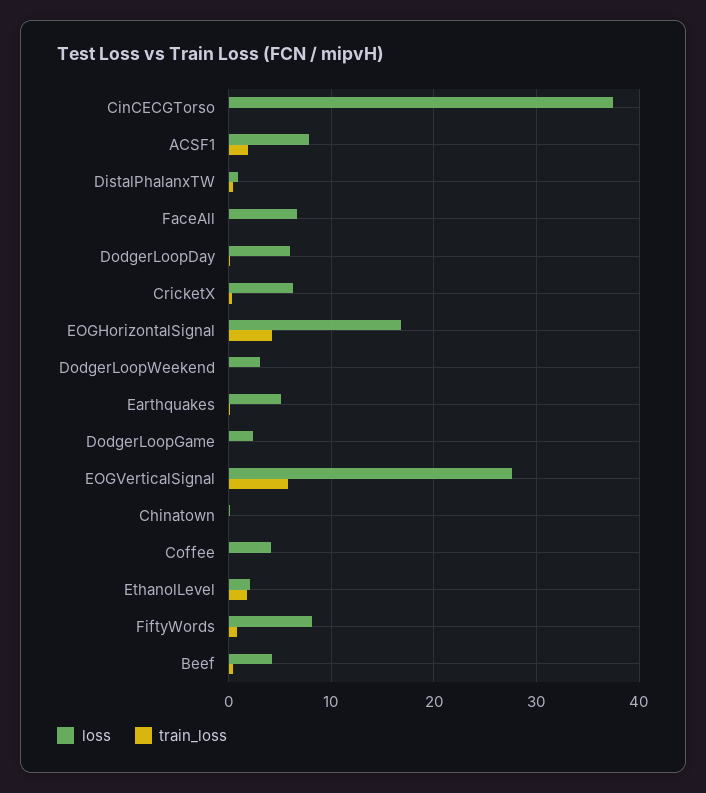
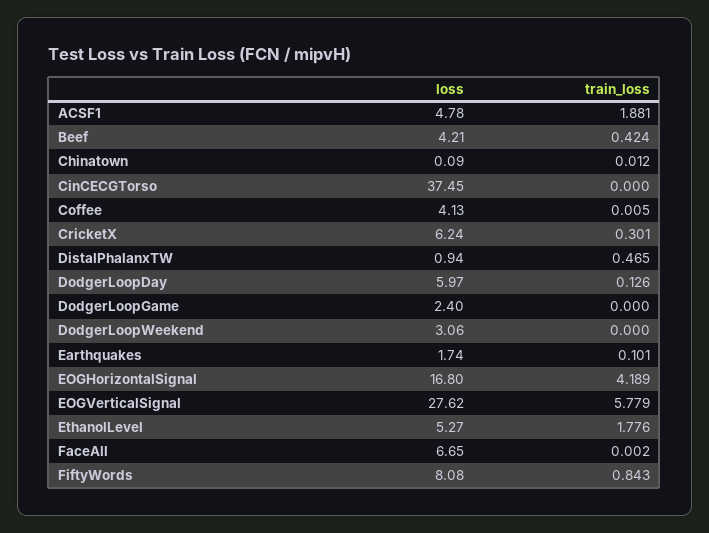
  {
    "loss": {
      "CinCECGTorso": 37.45,
-     "ACSF1": 8,
+     "ACSF1": 4.78,
      "DistalPhalanxTW": 0.94,
      "FaceAll": 6.65,
      "DodgerLoopDay": 5.97,
      "CricketX": 6.24,
      "EOGHorizontalSignal": 16.8,
      "DodgerLoopWeekend": 3.06,
-     "Earthquakes": 5,
+     "Earthquakes": 1.74,
      "DodgerLoopGame": 2.4,
      "EOGVerticalSignal": 27.62,
      "Chinatown": 0.09,
      "Coffee": 4.13,
-     "EthanolLevel": 2,
+     "EthanolLevel": 5.27,
      "FiftyWords": 8.08,
      "Beef": 4.21
    },
    "train_loss": {
      "CinCECGTorso": 0,
      "ACSF1": 1.881,
      "DistalPhalanxTW": 0.465,
      "FaceAll": 0.002,
      "DodgerLoopDay": 0.126,
      "CricketX": 0.301,
      "EOGHorizontalSignal": 4.189,
      "DodgerLoopWeekend": 0,
      "Earthquakes": 0.101,
      "DodgerLoopGame": 0,
      "EOGVerticalSignal": 5.779,
      "Chinatown": 0.012,
      "Coffee": 0.005,
      "EthanolLevel": 1.776,
      "FiftyWords": 0.843,
      "Beef": 0.424
    }
  }

